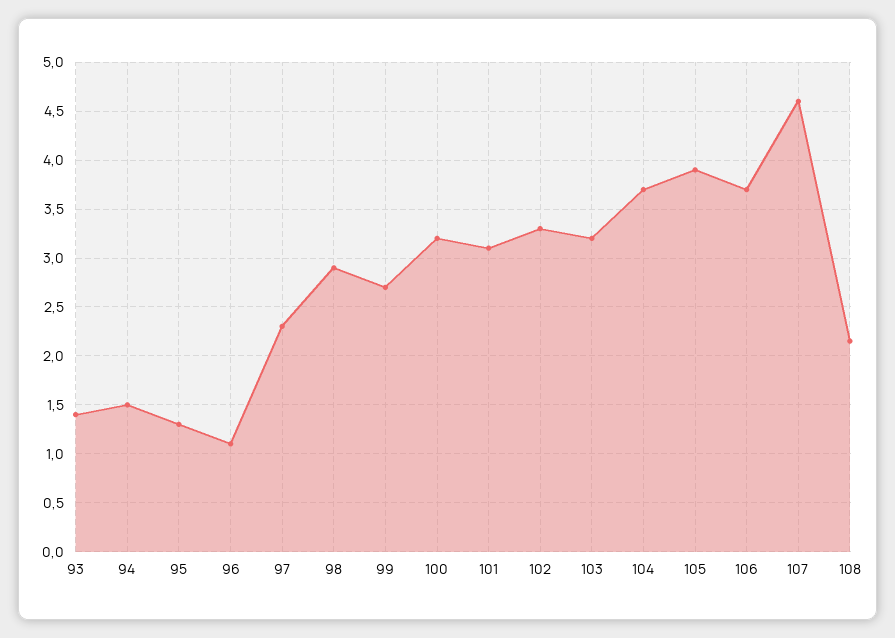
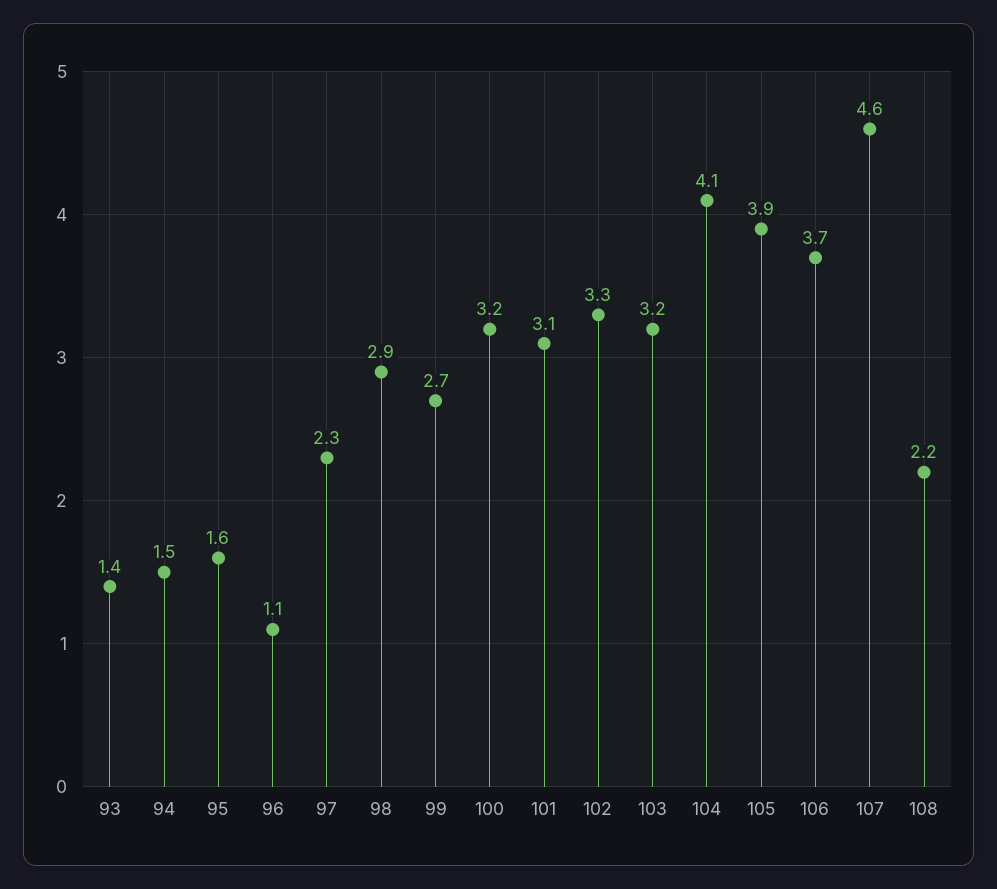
  {
    "93": 1.4,
    "94": 1.5,
-   "95": 1.3,
+   "95": 1.6,
    "96": 1.1,
    "97": 2.3,
    "98": 2.9,
    "99": 2.7,
    "100": 3.2,
    "101": 3.1,
    "102": 3.3,
    "103": 3.2,
-   "104": 3.7,
+   "104": 4.1,
    "105": 3.9,
    "106": 3.7,
    "107": 4.6,
    "108": 2.2
  }

